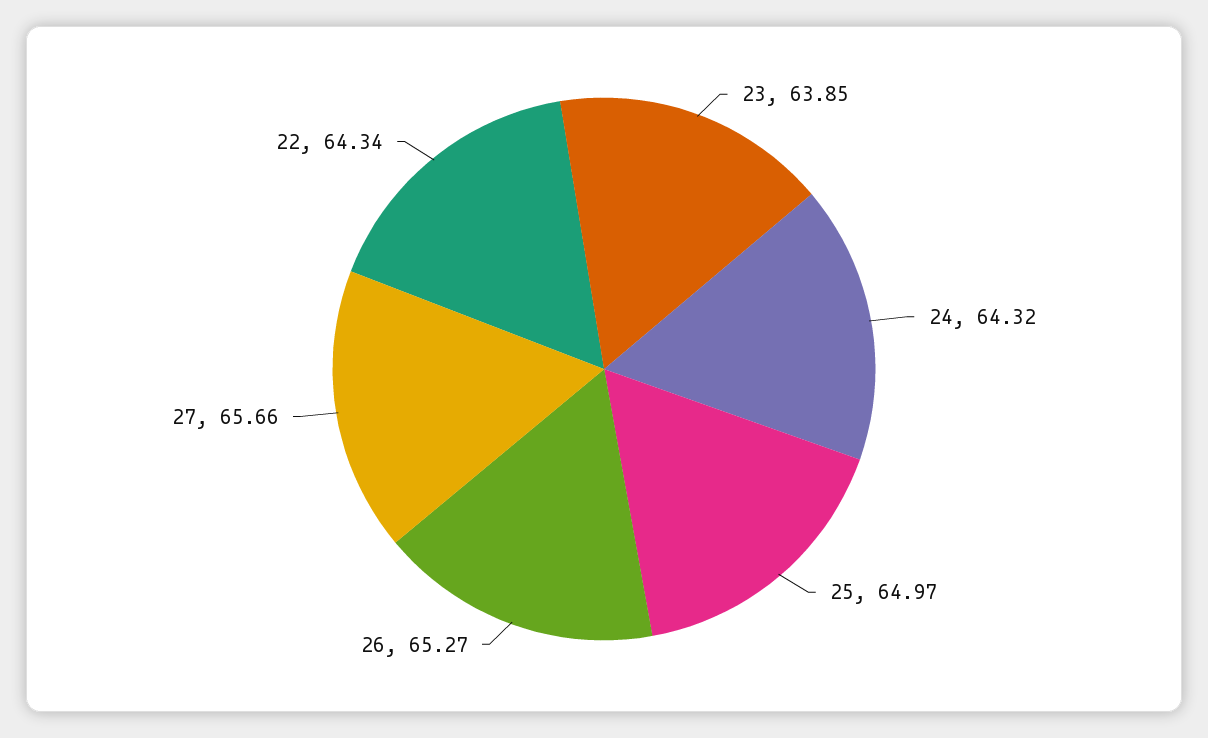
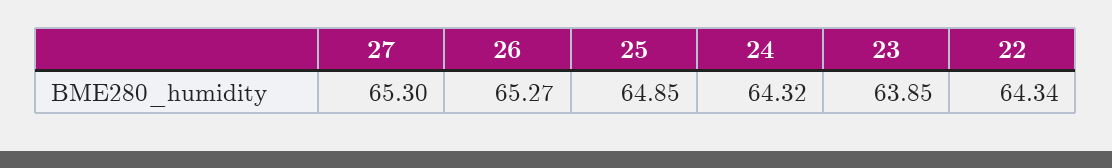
  {
    "23": 63.85,
    "24": 64.32,
-   "25": 64.97,
+   "25": 64.85,
    "26": 65.27,
-   "27": 65.66,
+   "27": 65.3,
    "22": 64.34
  }

